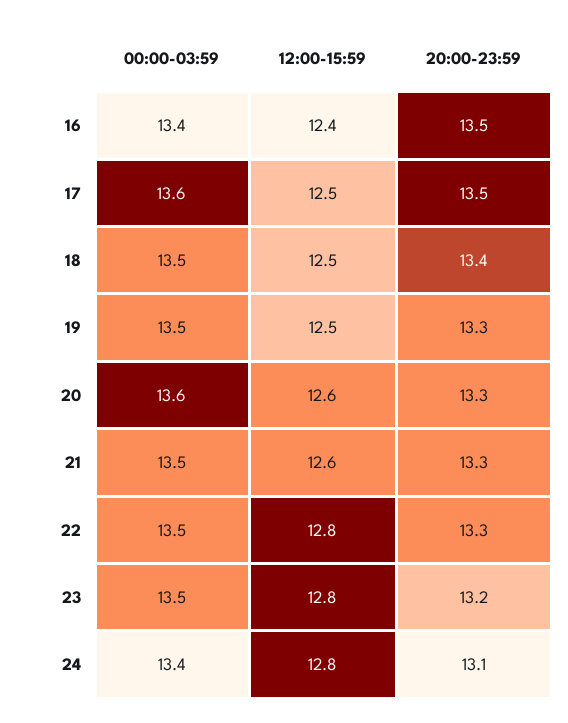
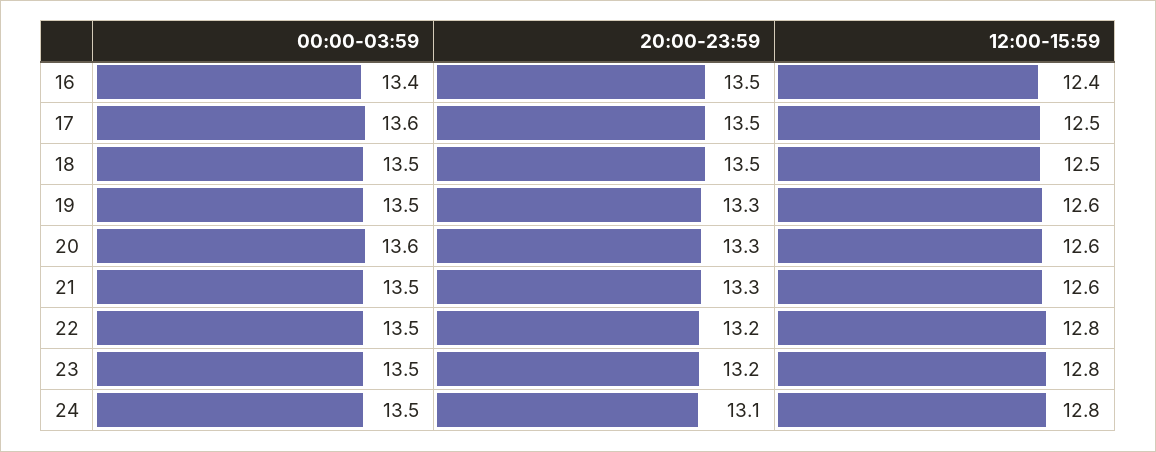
  {
    "00:00-03:59": {
      "16": 13.4,
      "17": 13.6,
      "18": 13.5,
      "19": 13.5,
      "20": 13.6,
      "21": 13.5,
      "22": 13.5,
      "23": 13.5,
-     "24": 13.4
+     "24": 13.5
    },
    "12:00-15:59": {
      "16": 12.4,
      "17": 12.5,
      "18": 12.5,
-     "19": 12.5,
+     "19": 12.6,
      "20": 12.6,
      "21": 12.6,
      "22": 12.8,
      "23": 12.8,
      "24": 12.8
    },
    "20:00-23:59": {
      "16": 13.5,
      "17": 13.5,
-     "18": 13.4,
+     "18": 13.5,
      "19": 13.3,
      "20": 13.3,
      "21": 13.3,
-     "22": 13.3,
+     "22": 13.2,
      "23": 13.2,
      "24": 13.1
    }
  }

